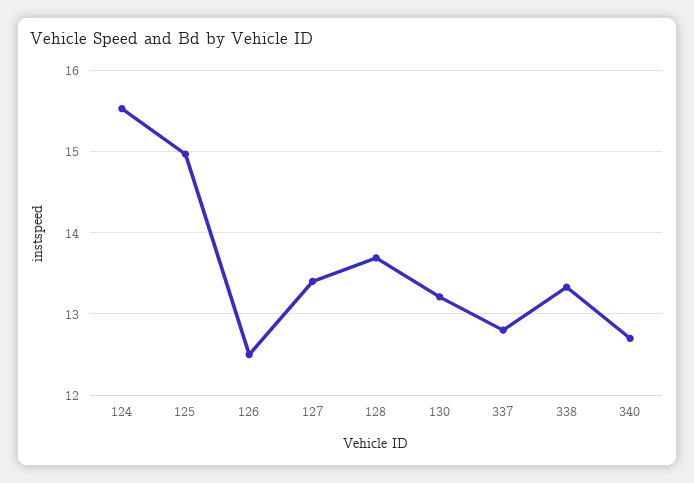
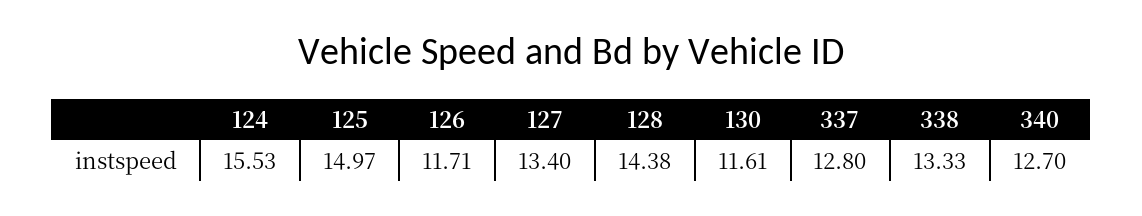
  {
    "124": 15.53,
    "125": 14.97,
-   "126": 12.5,
+   "126": 11.71,
    "127": 13.4,
-   "128": 13.7,
+   "128": 14.38,
-   "130": 13.2,
+   "130": 11.61,
    "337": 12.8,
    "338": 13.33,
    "340": 12.7
  }

